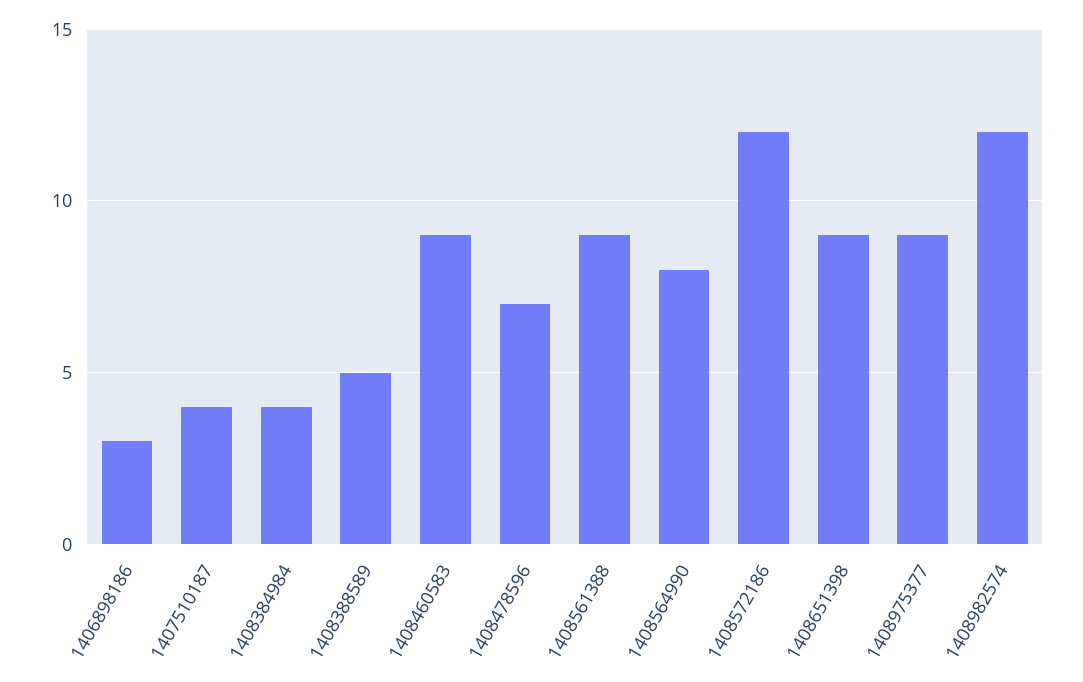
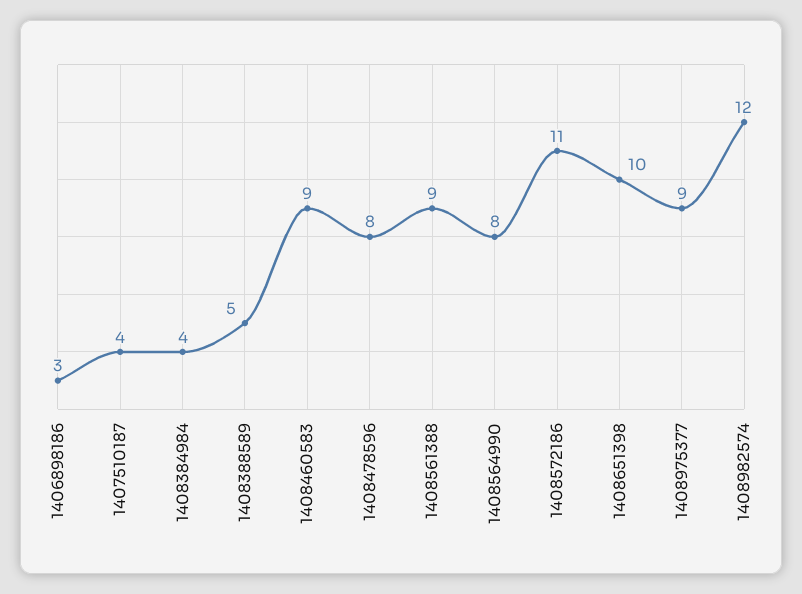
  {
    "1406898186": 3,
    "1407510187": 4,
    "1408384984": 4,
    "1408388589": 5,
    "1408460583": 9,
-   "1408478596": 7,
+   "1408478596": 8,
    "1408561388": 9,
    "1408564990": 8,
-   "1408572186": 12,
+   "1408572186": 11,
-   "1408651398": 9,
+   "1408651398": 10,
    "1408975377": 9,
    "1408982574": 12
  }

